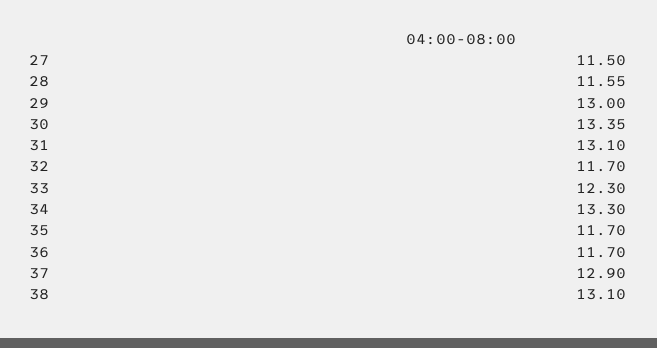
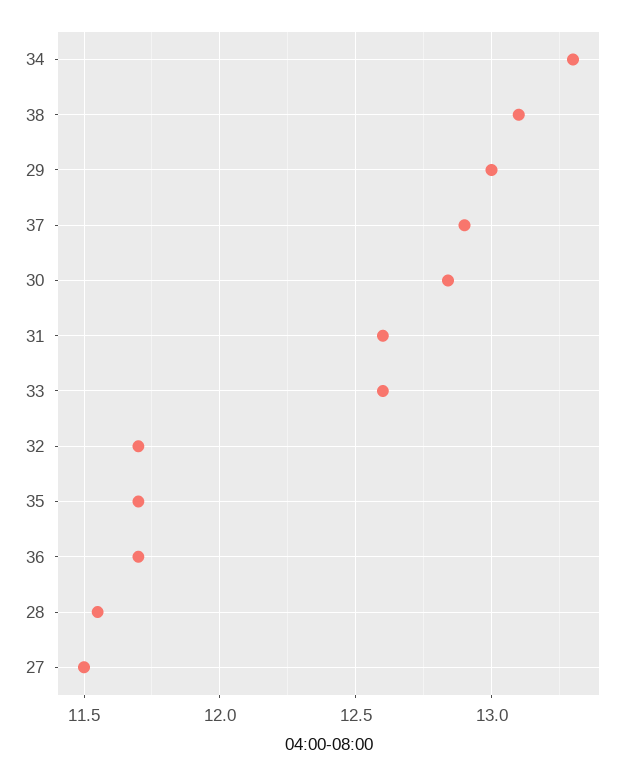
  {
    "27": 11.5,
    "28": 11.55,
    "29": 13,
-   "30": 13.35,
+   "30": 12.85,
-   "31": 13.1,
+   "31": 12.6,
    "32": 11.7,
-   "33": 12.3,
+   "33": 12.6,
    "34": 13.3,
    "35": 11.7,
    "36": 11.7,
    "37": 12.9,
    "38": 13.1
  }

